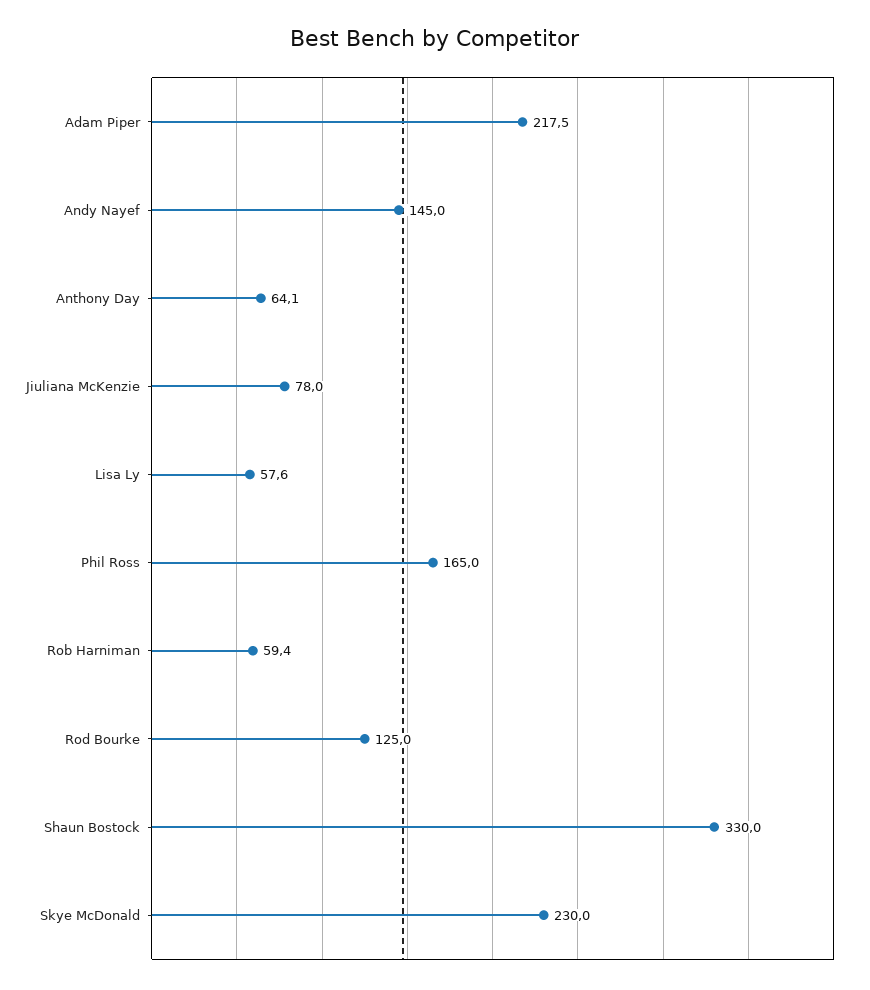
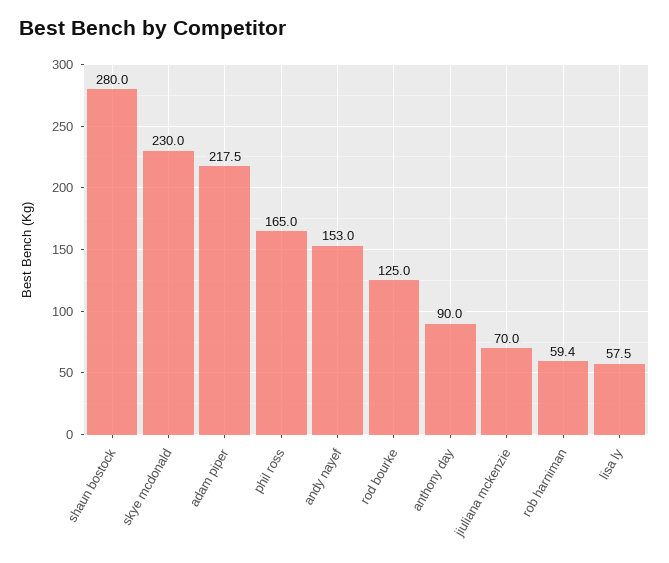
  {
    "Adam Piper": 217.5,
-   "Andy Nayef": 145,
+   "Andy Nayef": 153,
-   "Anthony Day": 64.1,
+   "Anthony Day": 90,
-   "Jiuliana McKenzie": 78,
+   "Jiuliana McKenzie": 70,
-   "Lisa Ly": 57.6,
+   "Lisa Ly": 57.5,
    "Phil Ross": 165,
    "Rob Harniman": 59.4,
    "Rod Bourke": 125,
-   "Shaun Bostock": 330,
+   "Shaun Bostock": 280,
    "Skye McDonald": 230
  }

